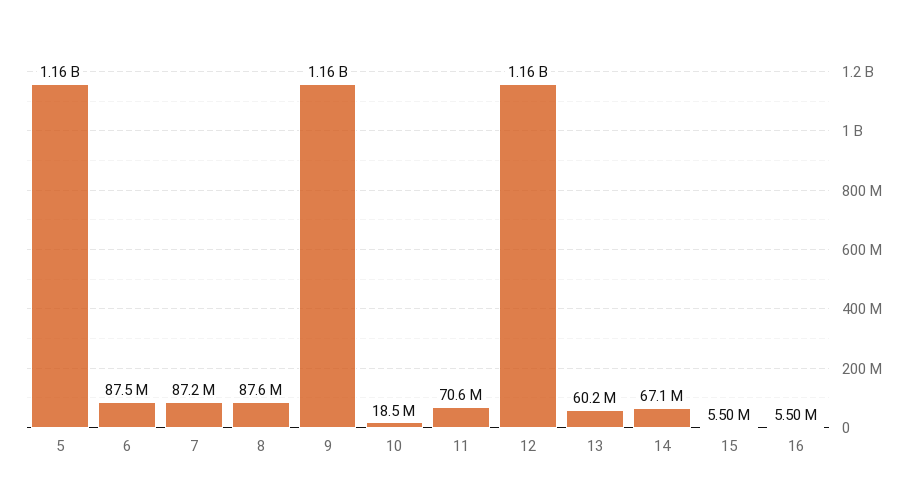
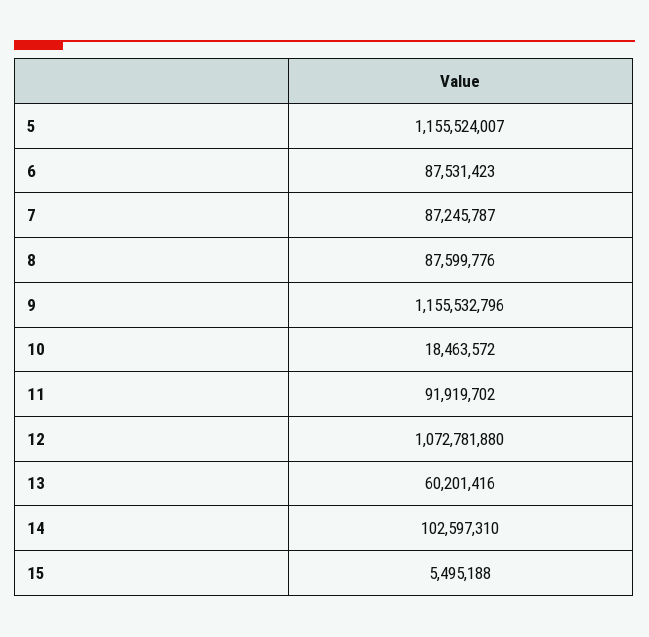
  {
    "5": 1155524007,
    "6": 87531423,
    "7": 87245787,
    "8": 87599776,
    "9": 1155532796,
    "10": 18463572,
-   "11": 70600000,
+   "11": 91919702,
-   "12": 1160000000,
+   "12": 1072781880,
    "13": 60201416,
-   "14": 67100000,
+   "14": 102597310,
-   "15": 5495188,
+   "15": 5495188
-   "16": 5500000
  }

